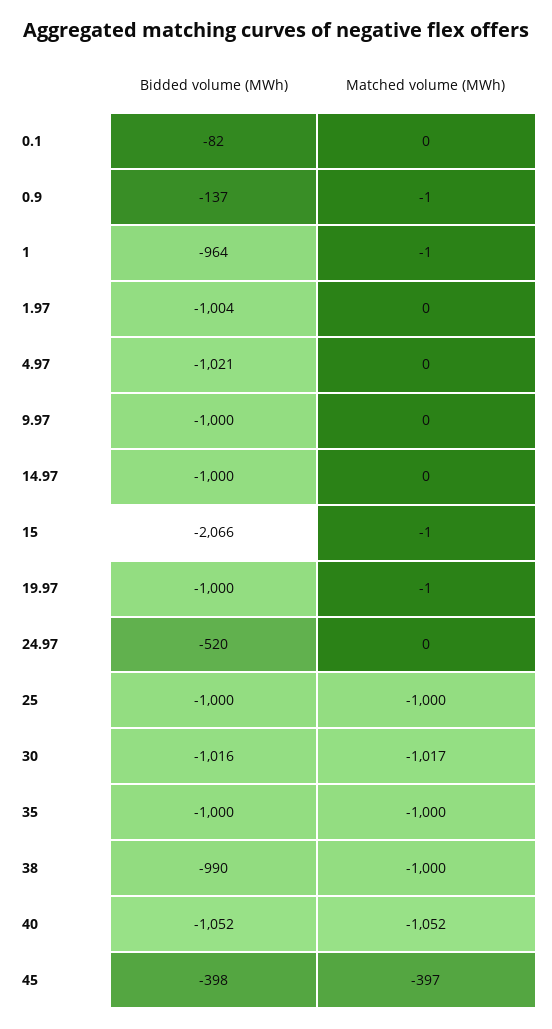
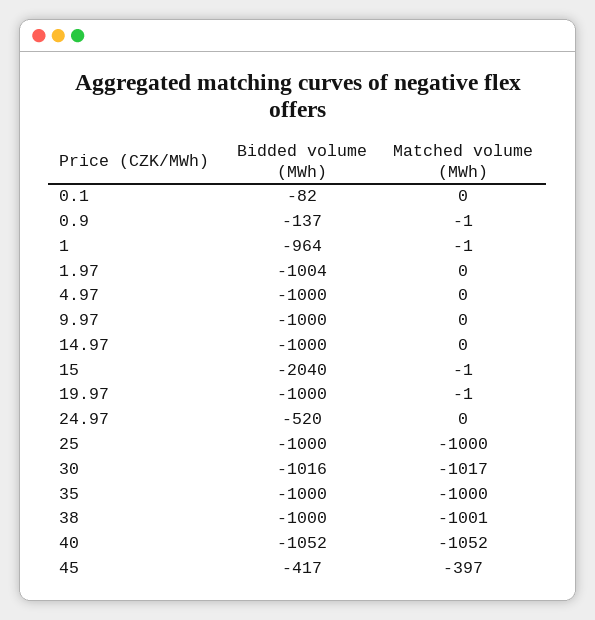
  {
    "Bidded volume (MWh)": {
      "0.1": -82,
      "0.9": -137,
      "1": -964,
      "1.97": -1004,
-     "4.97": -1021,
+     "4.97": -1000,
      "9.97": -1000,
      "14.97": -1000,
-     "15": -2066,
+     "15": -2040,
      "19.97": -1000,
      "24.97": -520,
      "25": -1000,
      "30": -1016,
      "35": -1000,
-     "38": -990,
+     "38": -1000,
      "40": -1052,
-     "45": -398
+     "45": -417
    },
    "Matched volume (MWh)": {
      "0.1": 0,
      "0.9": -1,
      "1": -1,
      "1.97": 0,
      "4.97": 0,
      "9.97": 0,
      "14.97": 0,
      "15": -1,
      "19.97": -1,
      "24.97": 0,
      "25": -1000,
      "30": -1017,
      "35": -1000,
-     "38": -1000,
+     "38": -1001,
      "40": -1052,
      "45": -397
    }
  }

